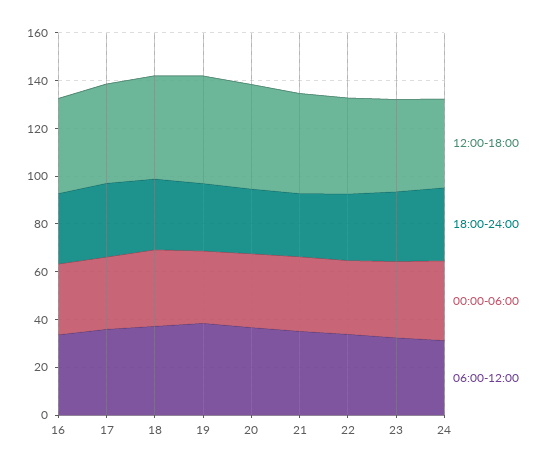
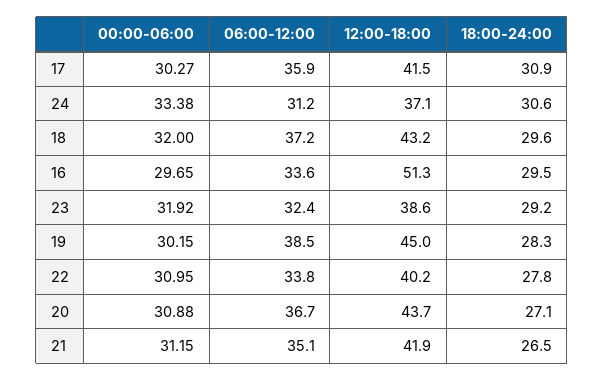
  {
    "12:00-18:00": {
-     "16": 40,
+     "16": 51.3,
      "17": 41.5,
      "18": 43.2,
      "19": 45,
      "20": 43.7,
      "21": 41.9,
      "22": 40.2,
      "23": 38.6,
      "24": 37.1
    },
    "18:00-24:00": {
      "16": 29.5,
      "17": 30.9,
      "18": 29.6,
      "19": 28.3,
      "20": 27.1,
      "21": 26.5,
      "22": 27.8,
      "23": 29.2,
      "24": 30.6
    },
    "00:00-06:00": {
      "16": 29.65,
      "17": 30.27,
      "18": 32,
      "19": 30.15,
      "20": 30.88,
      "21": 31.15,
      "22": 30.95,
      "23": 31.92,
      "24": 33.38
    },
    "06:00-12:00": {
      "16": 33.6,
      "17": 35.9,
      "18": 37.2,
      "19": 38.5,
      "20": 36.7,
      "21": 35.1,
      "22": 33.8,
      "23": 32.4,
      "24": 31.2
    }
  }

